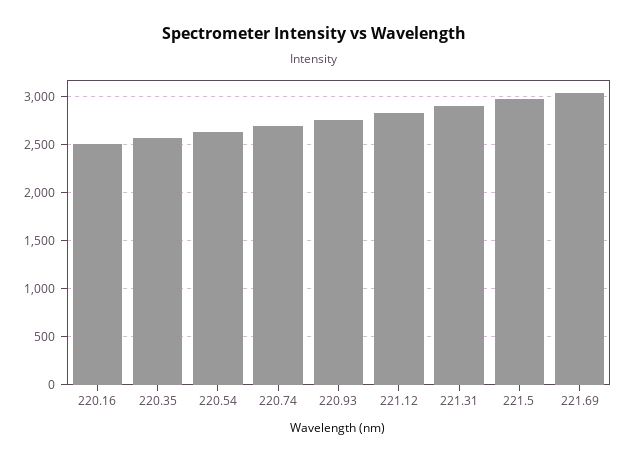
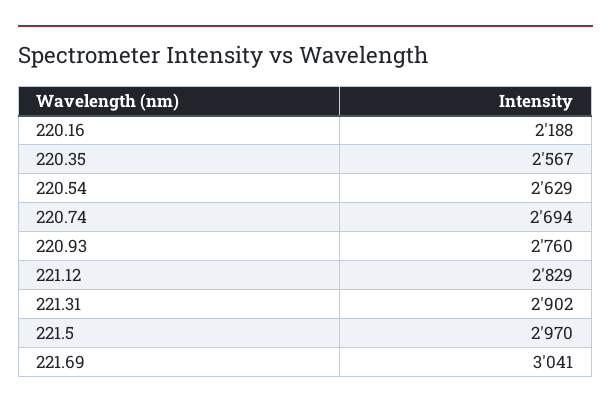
  {
-   "220.16": 2500,
+   "220.16": 2188,
    "220.35": 2567,
    "220.54": 2629,
    "220.74": 2694,
    "220.93": 2760,
    "221.12": 2829,
    "221.31": 2902,
    "221.5": 2970,
    "221.69": 3041
  }

